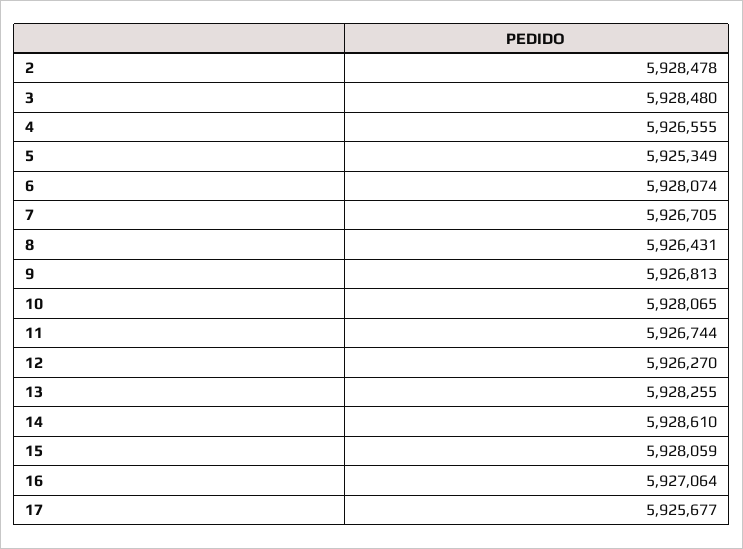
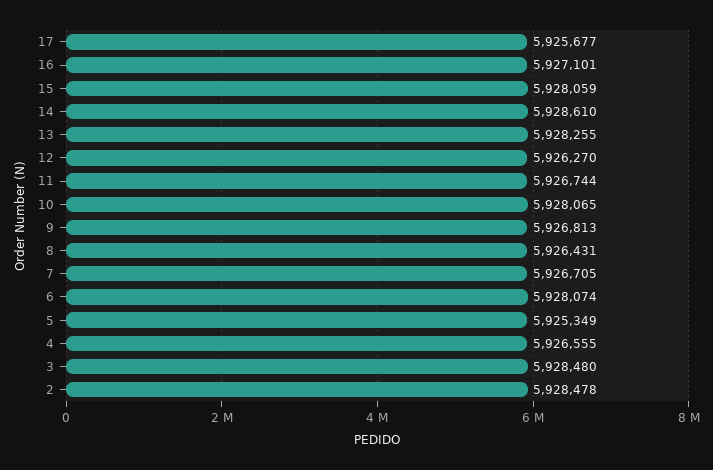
  {
    "2": 5928478,
    "3": 5928480,
    "4": 5926555,
    "5": 5925349,
    "6": 5928074,
    "7": 5926705,
    "8": 5926431,
    "9": 5926813,
    "10": 5928065,
    "11": 5926744,
    "12": 5926270,
    "13": 5928255,
    "14": 5928610,
    "15": 5928059,
-   "16": 5927064,
+   "16": 5927101,
    "17": 5925677
  }

